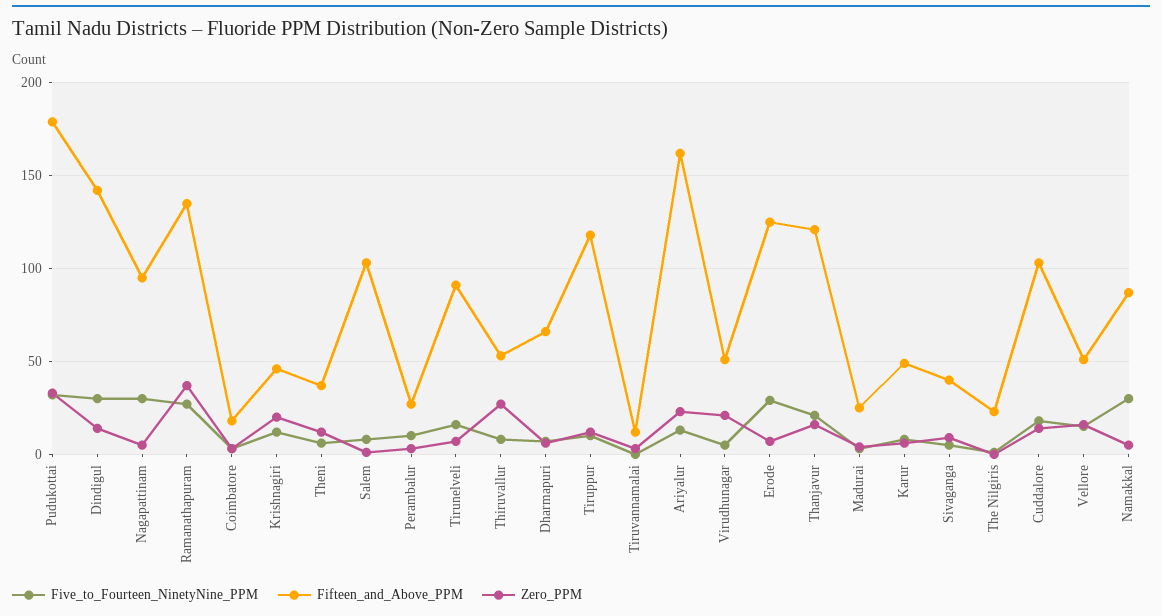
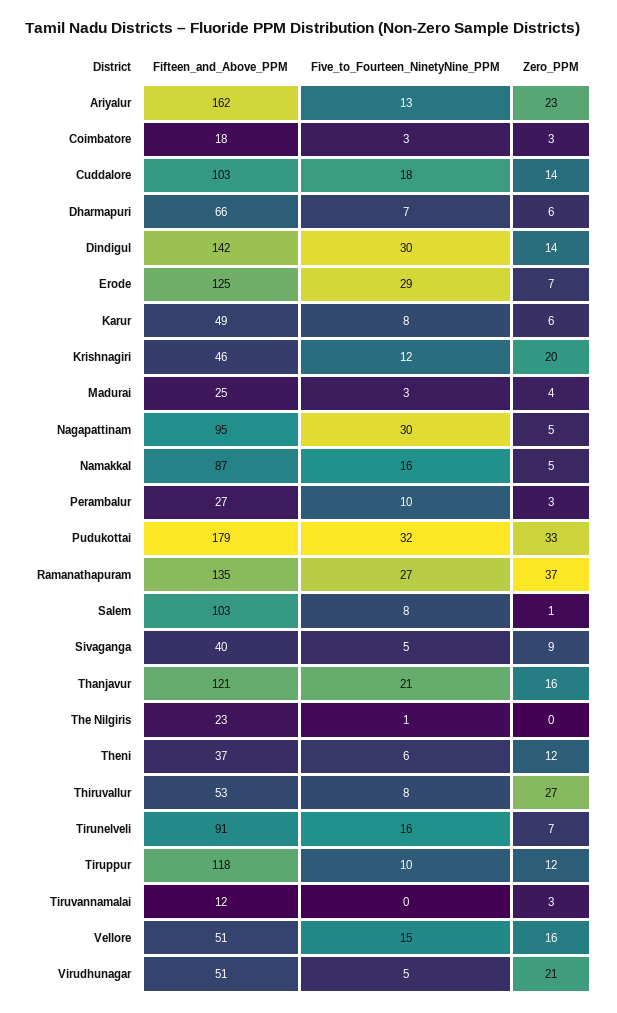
  {
    "Five_to_Fourteen_NinetyNine_PPM": {
      "Pudukottai": 32,
      "Dindigul": 30,
      "Nagapattinam": 30,
      "Ramanathapuram": 27,
      "Coimbatore": 3,
      "Krishnagiri": 12,
      "Theni": 6,
      "Salem": 8,
      "Perambalur": 10,
      "Tirunelveli": 16,
      "Thiruvallur": 8,
      "Dharmapuri": 7,
      "Tiruppur": 10,
      "Tiruvannamalai": 0,
      "Ariyalur": 13,
      "Virudhunagar": 5,
      "Erode": 29,
      "Thanjavur": 21,
      "Madurai": 3,
      "Karur": 8,
      "Sivaganga": 5,
      "The Nilgiris": 1,
      "Cuddalore": 18,
      "Vellore": 15,
-     "Namakkal": 30
+     "Namakkal": 16
    },
    "Fifteen_and_Above_PPM": {
      "Pudukottai": 179,
      "Dindigul": 142,
      "Nagapattinam": 95,
      "Ramanathapuram": 135,
      "Coimbatore": 18,
      "Krishnagiri": 46,
      "Theni": 37,
      "Salem": 103,
      "Perambalur": 27,
      "Tirunelveli": 91,
      "Thiruvallur": 53,
      "Dharmapuri": 66,
      "Tiruppur": 118,
      "Tiruvannamalai": 12,
      "Ariyalur": 162,
      "Virudhunagar": 51,
      "Erode": 125,
      "Thanjavur": 121,
      "Madurai": 25,
      "Karur": 49,
      "Sivaganga": 40,
      "The Nilgiris": 23,
      "Cuddalore": 103,
      "Vellore": 51,
      "Namakkal": 87
    },
    "Zero_PPM": {
      "Pudukottai": 33,
      "Dindigul": 14,
      "Nagapattinam": 5,
      "Ramanathapuram": 37,
      "Coimbatore": 3,
      "Krishnagiri": 20,
      "Theni": 12,
      "Salem": 1,
      "Perambalur": 3,
      "Tirunelveli": 7,
      "Thiruvallur": 27,
      "Dharmapuri": 6,
      "Tiruppur": 12,
      "Tiruvannamalai": 3,
      "Ariyalur": 23,
      "Virudhunagar": 21,
      "Erode": 7,
      "Thanjavur": 16,
      "Madurai": 4,
      "Karur": 6,
      "Sivaganga": 9,
      "The Nilgiris": 0,
      "Cuddalore": 14,
      "Vellore": 16,
      "Namakkal": 5
    }
  }

